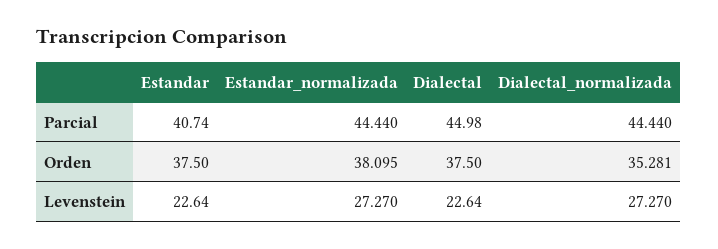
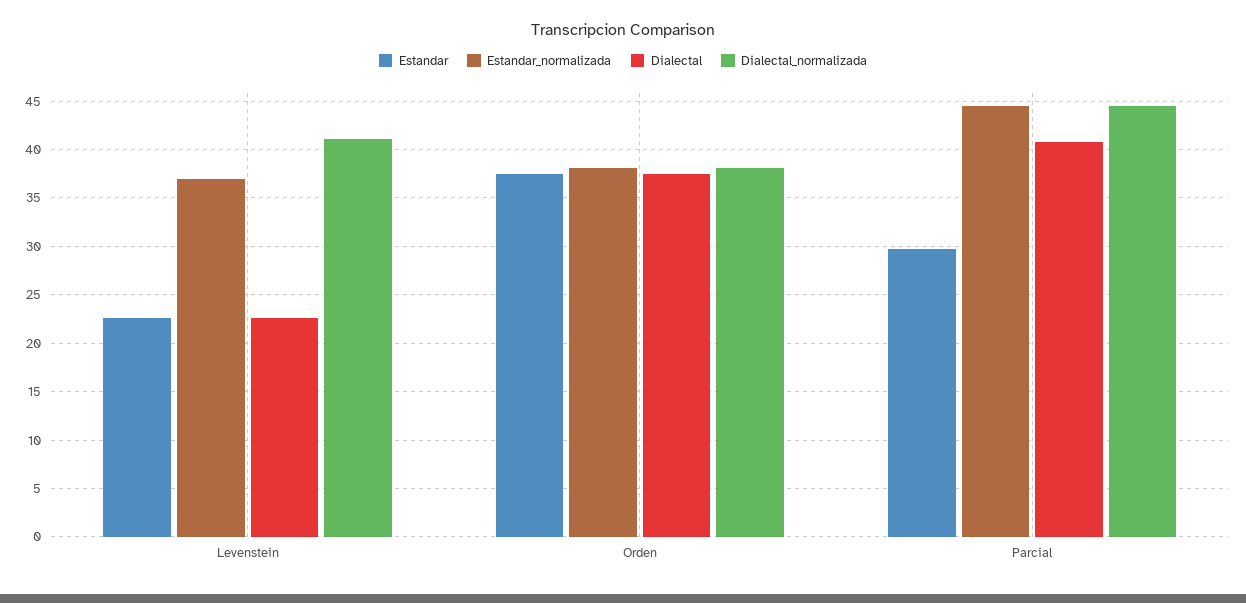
  {
    "Estandar": {
-     "Parcial": 40.74,
+     "Parcial": 30,
      "Orden": 37.5,
      "Levenstein": 22.64
    },
    "Estandar_normalizada": {
      "Parcial": 44.44,
      "Orden": 38.095,
-     "Levenstein": 27.27
+     "Levenstein": 37
    },
    "Dialectal": {
-     "Parcial": 44.98,
+     "Parcial": 41,
      "Orden": 37.5,
      "Levenstein": 22.64
    },
    "Dialectal_normalizada": {
      "Parcial": 44.44,
-     "Orden": 35.281,
+     "Orden": 38,
-     "Levenstein": 27.27
+     "Levenstein": 41
    }
  }

